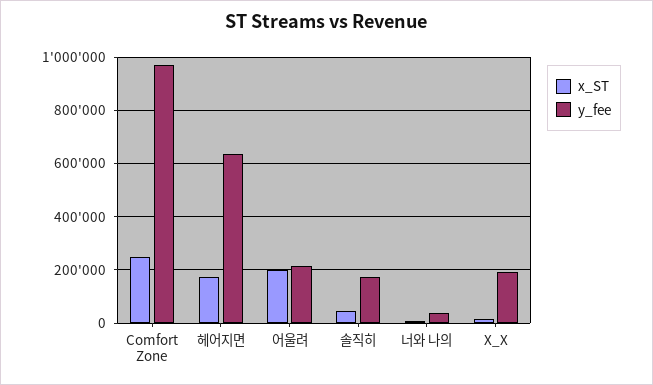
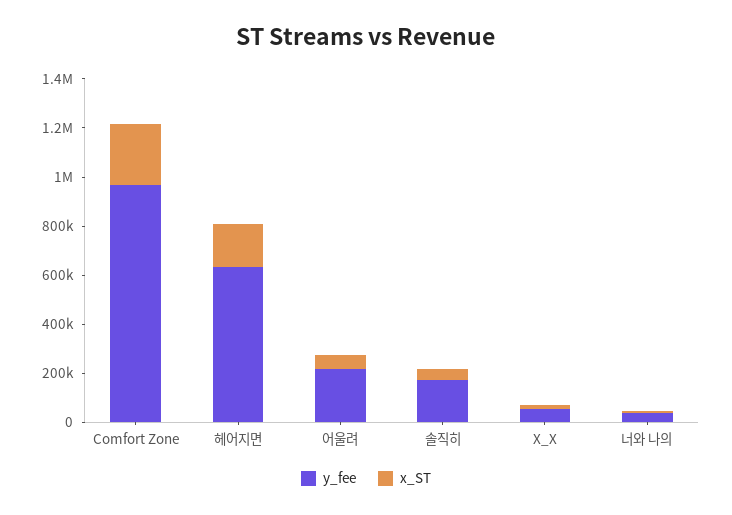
  {
    "x_ST": {
      "Comfort Zone": 250000,
      "헤어지면": 175000,
-     "어울려": 200000,
+     "어울려": 50000,
      "솔직히": 50000,
      "너와 나의": 0,
      "X_X": 25000
    },
    "y_fee": {
      "Comfort Zone": 975000,
      "헤어지면": 625000,
      "어울려": 225000,
      "솔직히": 175000,
      "너와 나의": 50000,
-     "X_X": 200000
+     "X_X": 50000
    }
  }

